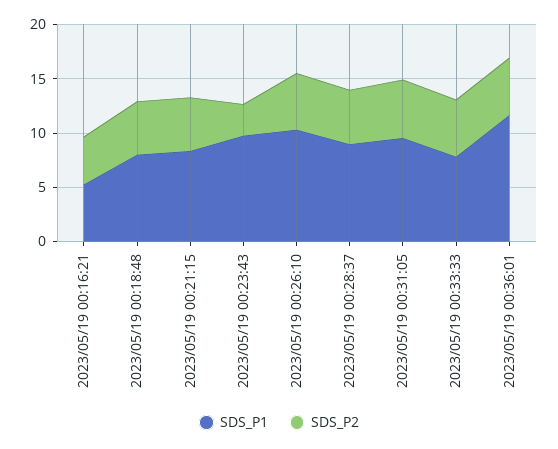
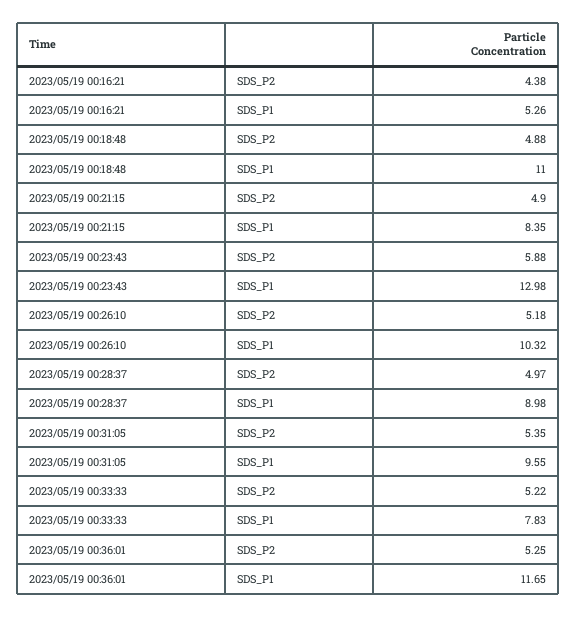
  {
    "SDS_P1": {
      "2023/05/19 00:16:21": 5.26,
-     "2023/05/19 00:18:48": 8,
+     "2023/05/19 00:18:48": 11,
      "2023/05/19 00:21:15": 8.35,
-     "2023/05/19 00:23:43": 10,
+     "2023/05/19 00:23:43": 12.98,
      "2023/05/19 00:26:10": 10.32,
      "2023/05/19 00:28:37": 8.98,
      "2023/05/19 00:31:05": 9.55,
      "2023/05/19 00:33:33": 7.83,
      "2023/05/19 00:36:01": 11.65
    },
    "SDS_P2": {
      "2023/05/19 00:16:21": 4.38,
      "2023/05/19 00:18:48": 4.88,
      "2023/05/19 00:21:15": 4.9,
-     "2023/05/19 00:23:43": 3,
+     "2023/05/19 00:23:43": 5.88,
      "2023/05/19 00:26:10": 5.18,
      "2023/05/19 00:28:37": 4.97,
      "2023/05/19 00:31:05": 5.35,
      "2023/05/19 00:33:33": 5.22,
      "2023/05/19 00:36:01": 5.25
    }
  }

